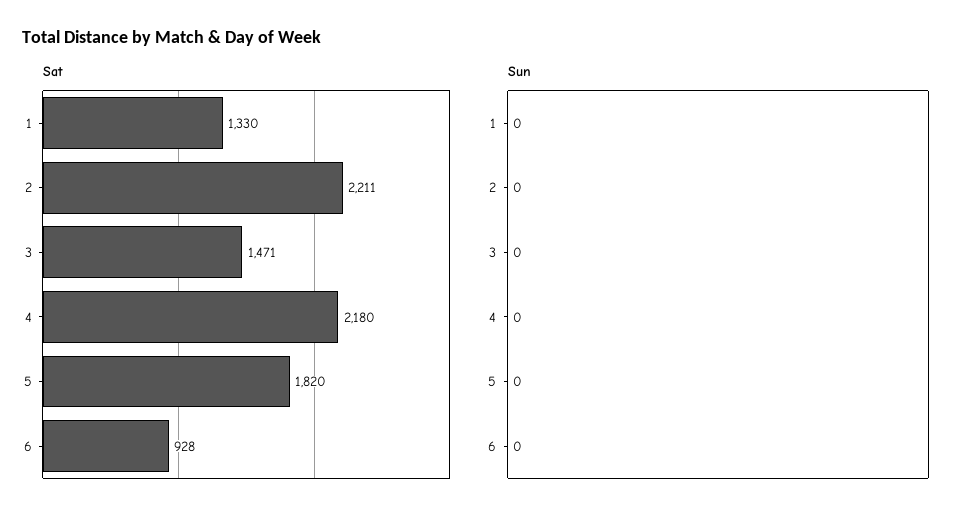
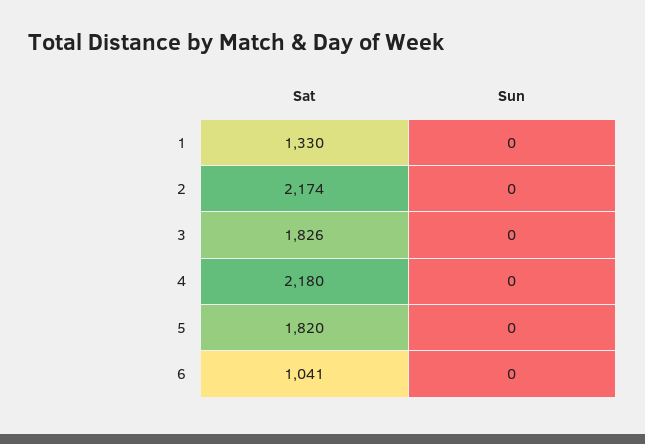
  {
    "Sat": {
      "1": 1330,
-     "2": 2211,
+     "2": 2174,
-     "3": 1471,
+     "3": 1826,
      "4": 2180,
      "5": 1820,
-     "6": 928
+     "6": 1041
    },
    "Sun": {
      "1": 0,
      "2": 0,
      "3": 0,
      "4": 0,
      "5": 0,
      "6": 0
    }
  }

